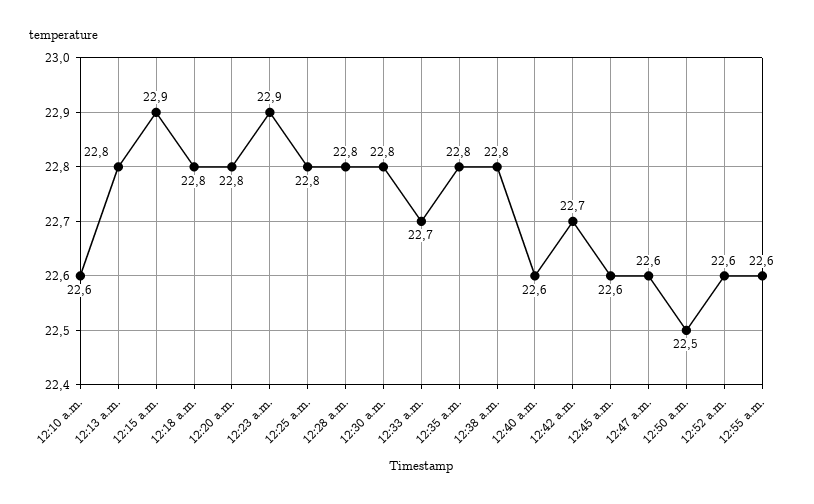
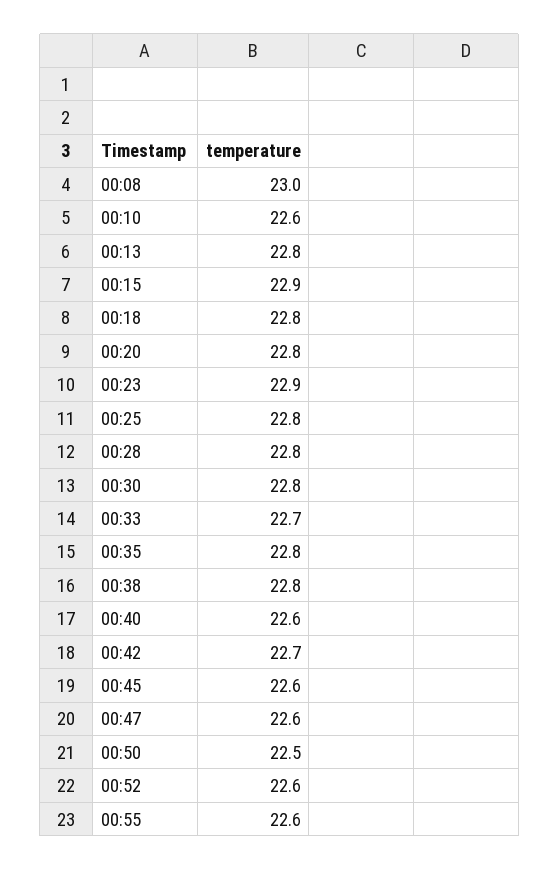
  {
    "12:10 a.m.": 22.6,
    "12:13 a.m.": 22.8,
    "12:15 a.m.": 22.9,
    "12:18 a.m.": 22.8,
    "12:20 a.m.": 22.8,
    "12:23 a.m.": 22.9,
    "12:25 a.m.": 22.8,
    "12:28 a.m.": 22.8,
    "12:30 a.m.": 22.8,
    "12:33 a.m.": 22.7,
    "12:35 a.m.": 22.8,
    "12:38 a.m.": 22.8,
    "12:40 a.m.": 22.6,
    "12:42 a.m.": 22.7,
    "12:45 a.m.": 22.6,
    "12:47 a.m.": 22.6,
    "12:50 a.m.": 22.5,
    "12:52 a.m.": 22.6,
-   "12:55 a.m.": 22.6
+   "12:55 a.m.": 22.6,
+   "00:08": 23
  }

